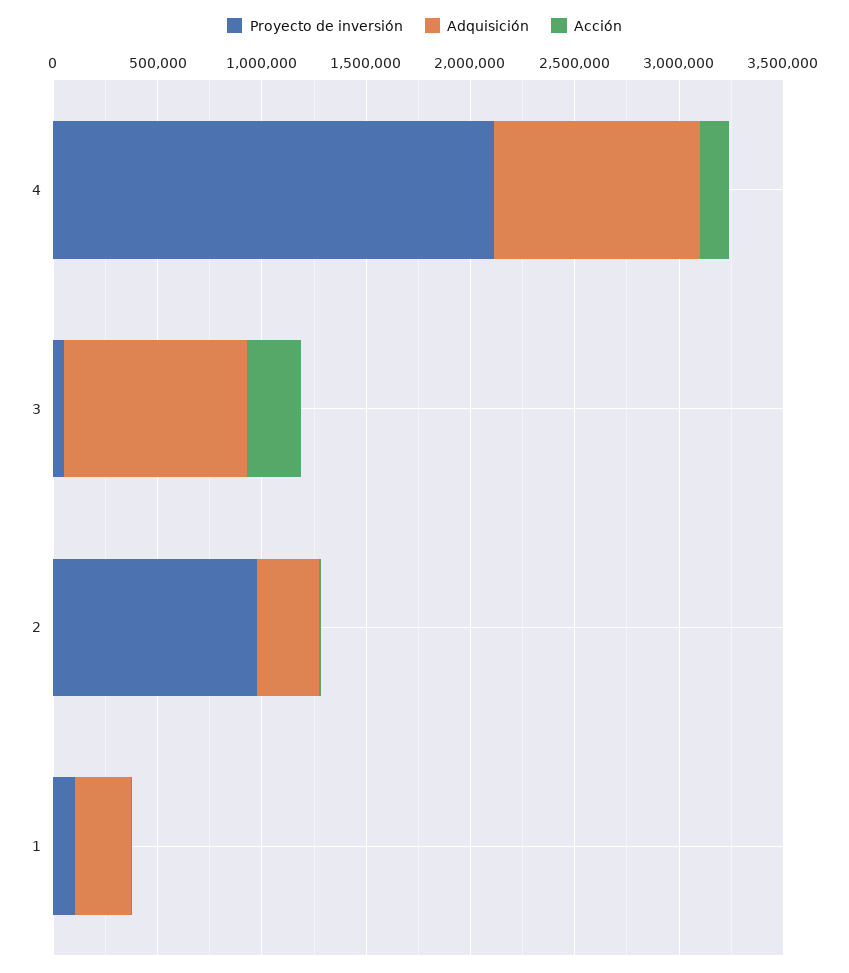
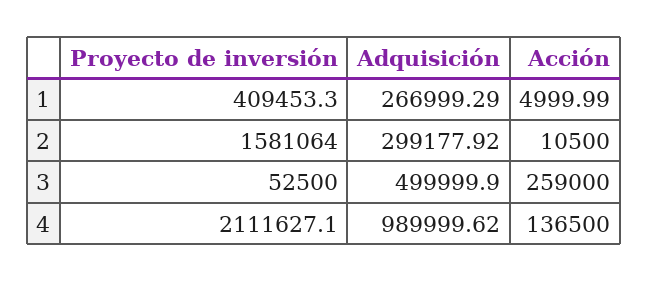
  {
    "Proyecto de inversión": {
      "4": 2111627.1,
      "3": 52500,
-     "2": 1000000,
+     "2": 1581064,
-     "1": 100000
+     "1": 409453.3
    },
    "Adquisición": {
      "4": 989999.62,
-     "3": 900000,
+     "3": 499999.9,
      "2": 299177.92,
      "1": 266999.29
    },
    "Acción": {
      "4": 136500,
      "3": 259000,
      "2": 10500,
      "1": 4999.99
    }
  }

